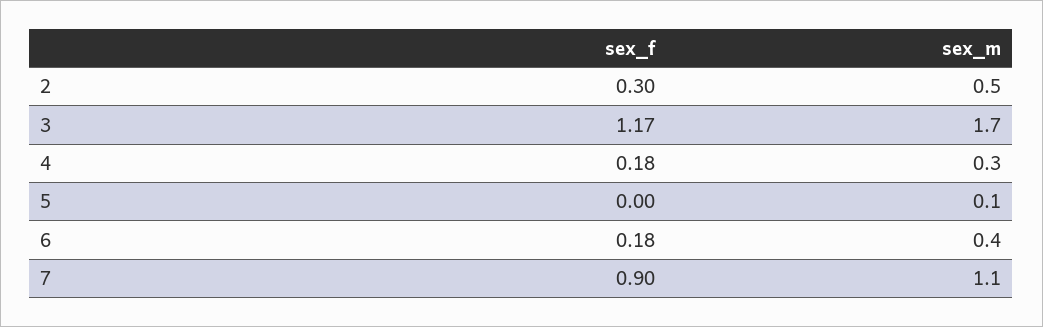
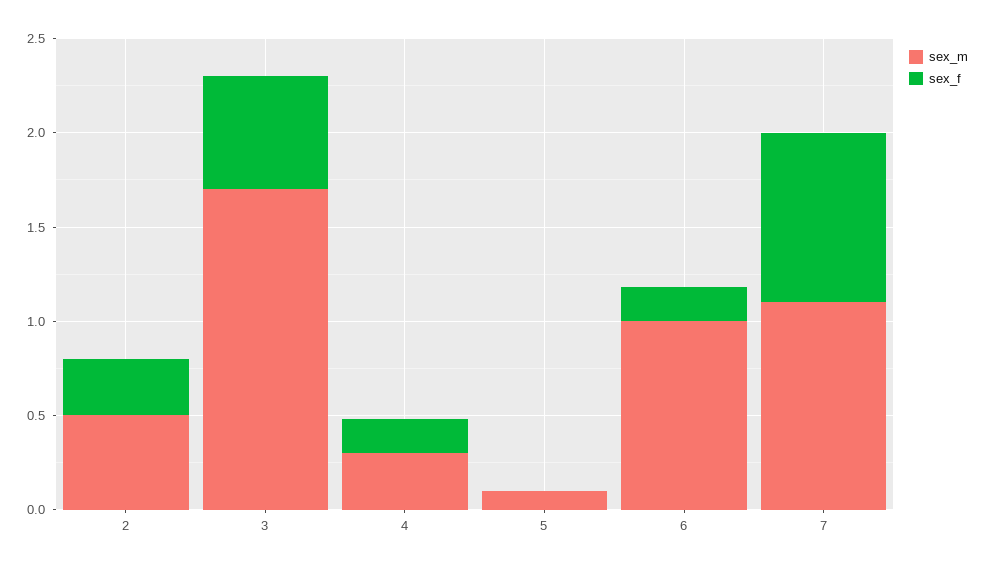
  {
    "sex_f": {
      "2": 0.3,
-     "3": 1.17,
+     "3": 0.6,
      "4": 0.18,
      "5": 0,
      "6": 0.18,
      "7": 0.9
    },
    "sex_m": {
      "2": 0.5,
      "3": 1.7,
      "4": 0.3,
      "5": 0.1,
-     "6": 0.4,
+     "6": 1,
      "7": 1.1
    }
  }

